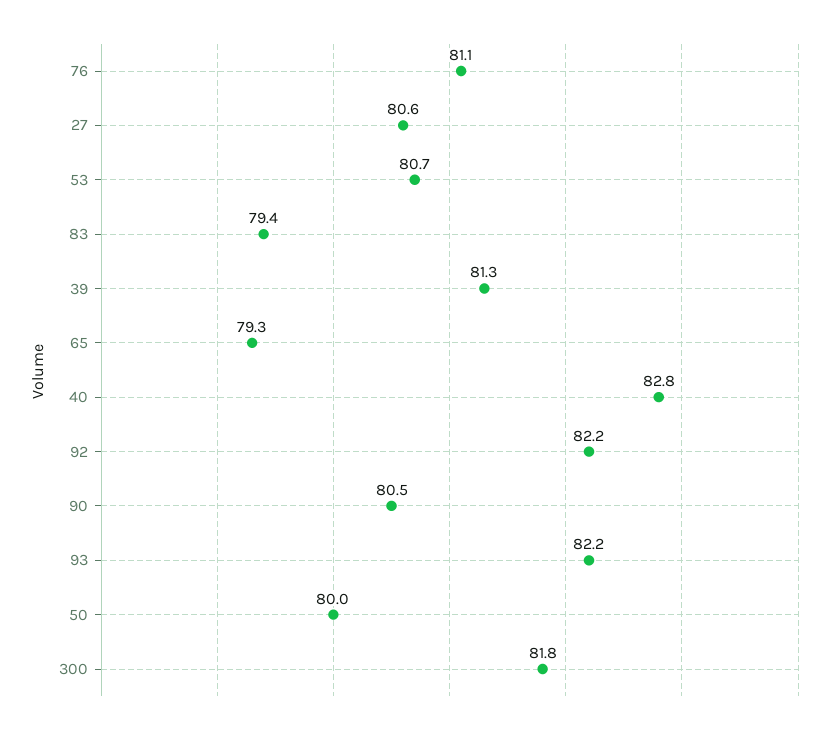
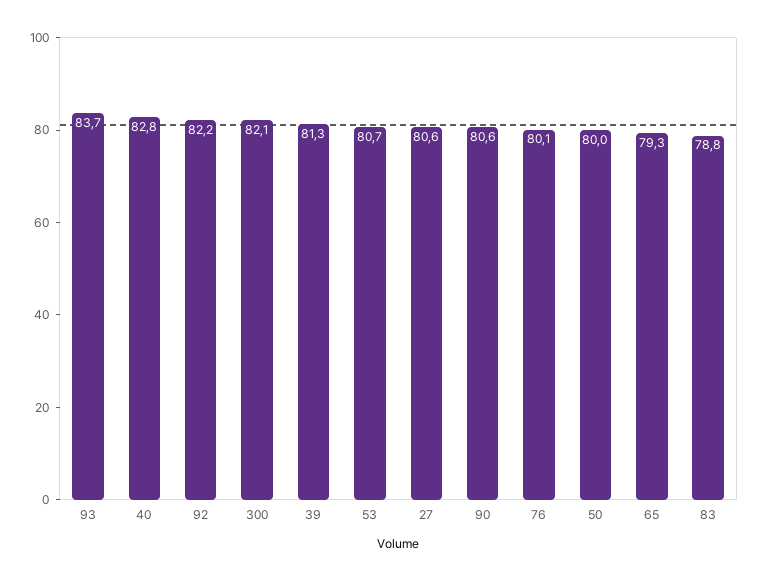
  {
-   "76": 81.1,
+   "76": 80.1,
    "27": 80.6,
    "53": 80.7,
-   "83": 79.4,
+   "83": 78.8,
    "39": 81.3,
    "65": 79.3,
    "40": 82.8,
    "92": 82.2,
-   "90": 80.5,
+   "90": 80.6,
-   "93": 82.2,
+   "93": 83.7,
    "50": 80,
-   "300": 81.8
+   "300": 82.1
  }

